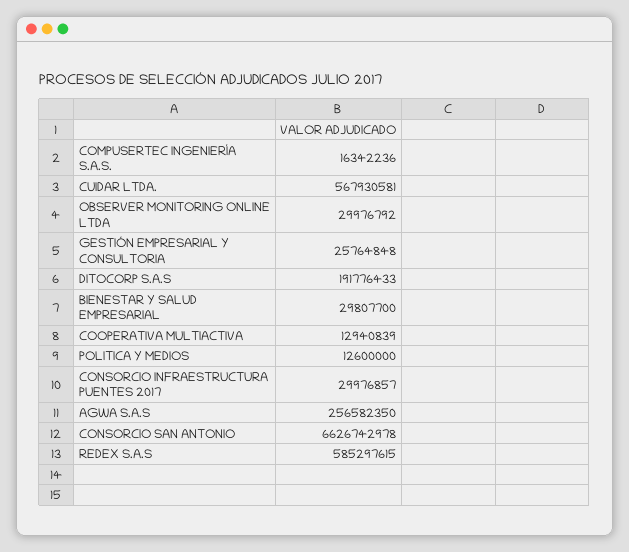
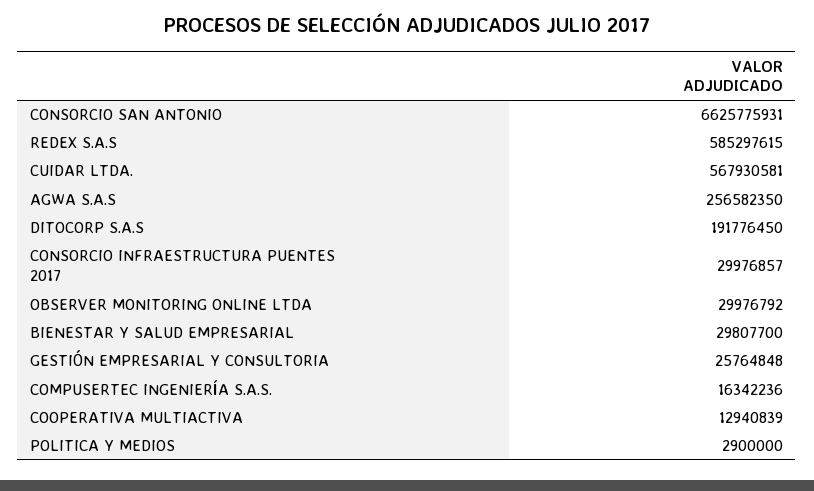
  {
    "COMPUSERTEC INGENIERÍA S.A.S.": 16342236,
    "CUIDAR LTDA.": 567930581,
    "OBSERVER MONITORING ONLINE LTDA": 29976792,
    "GESTIÓN EMPRESARIAL Y CONSULTORIA": 25764848,
-   "DITOCORP S.A.S": 191776433,
+   "DITOCORP S.A.S": 191776450,
    "BIENESTAR Y SALUD EMPRESARIAL": 29807700,
    "COOPERATIVA MULTIACTIVA": 12940839,
-   "POLITICA Y MEDIOS": 12600000,
+   "POLITICA Y MEDIOS": 2900000,
    "CONSORCIO INFRAESTRUCTURA PUENTES 2017": 29976857,
    "AGWA S.A.S": 256582350,
-   "CONSORCIO SAN ANTONIO": 6626742978,
+   "CONSORCIO SAN ANTONIO": 6625775931,
    "REDEX S.A.S": 585297615
  }

